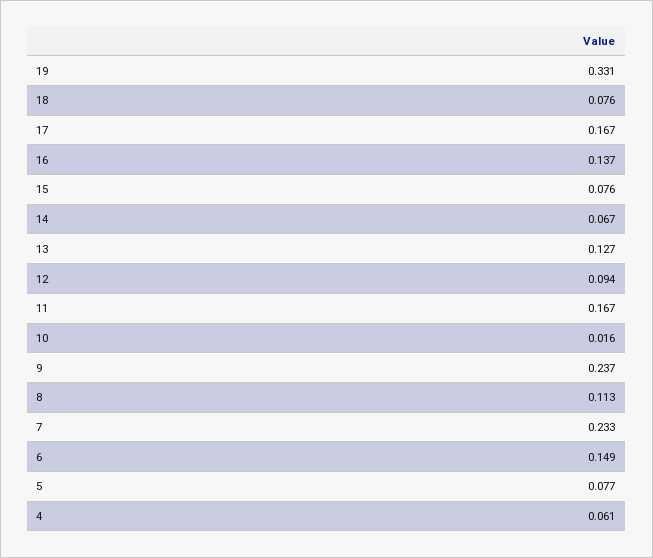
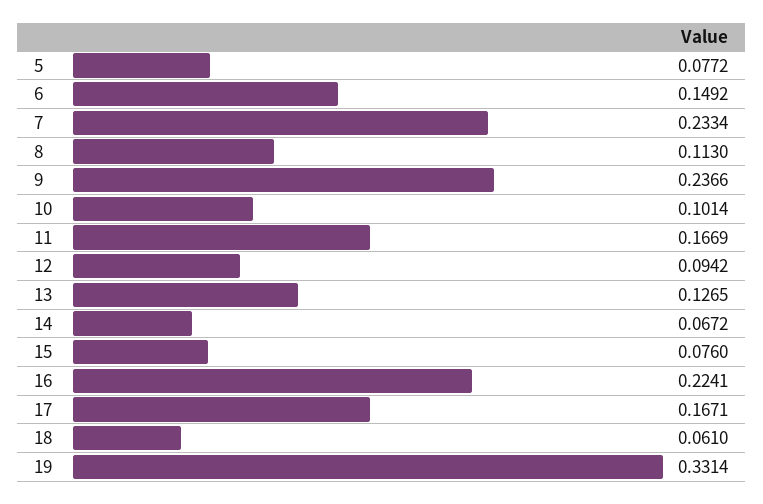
  {
    "19": 0.3314,
-   "18": 0.076,
+   "18": 0.061,
    "17": 0.1671,
-   "16": 0.137,
+   "16": 0.2241,
    "15": 0.076,
    "14": 0.0672,
    "13": 0.1265,
    "12": 0.0942,
    "11": 0.1669,
-   "10": 0.016,
+   "10": 0.1014,
    "9": 0.2366,
    "8": 0.113,
    "7": 0.2334,
    "6": 0.1492,
-   "5": 0.0772,
+   "5": 0.0772
-   "4": 0.061
  }

